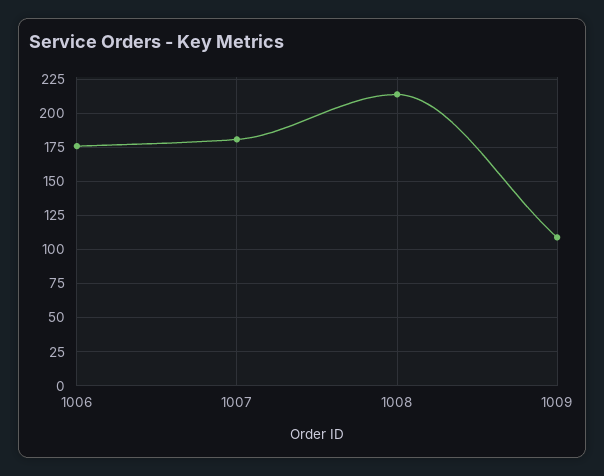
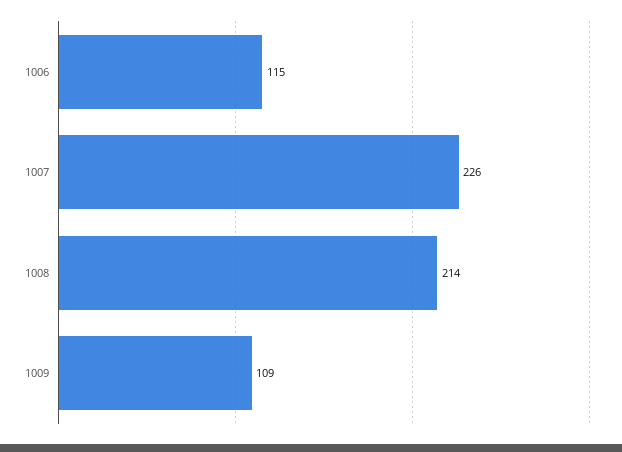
  {
-   "1006": 175,
+   "1006": 115,
-   "1007": 180,
+   "1007": 226,
    "1008": 214,
    "1009": 109
  }

